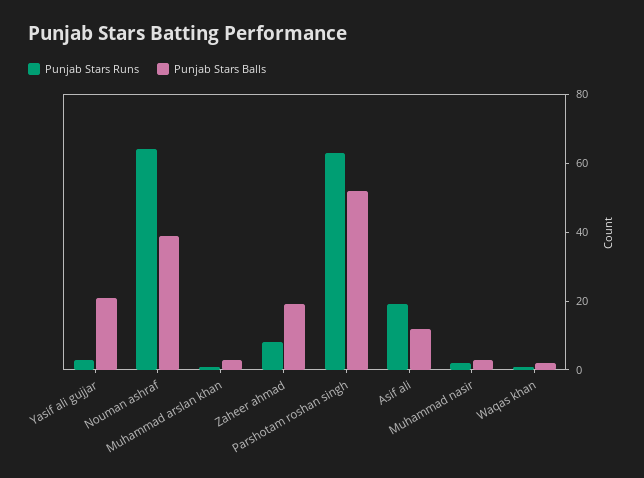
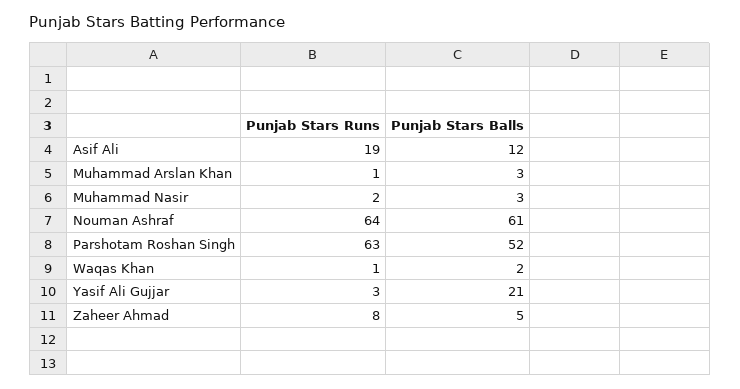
  {
    "Punjab Stars Runs": {
      "Yasif ali gujjar": 3,
      "Nouman ashraf": 64,
      "Muhammad arslan khan": 1,
      "Zaheer ahmad": 8,
      "Parshotam roshan singh": 63,
      "Asif ali": 19,
      "Muhammad nasir": 2,
      "Waqas khan": 1
    },
    "Punjab Stars Balls": {
      "Yasif ali gujjar": 21,
-     "Nouman ashraf": 40,
+     "Nouman ashraf": 61,
      "Muhammad arslan khan": 3,
-     "Zaheer ahmad": 20,
+     "Zaheer ahmad": 5,
      "Parshotam roshan singh": 52,
      "Asif ali": 12,
      "Muhammad nasir": 3,
      "Waqas khan": 2
    }
  }

